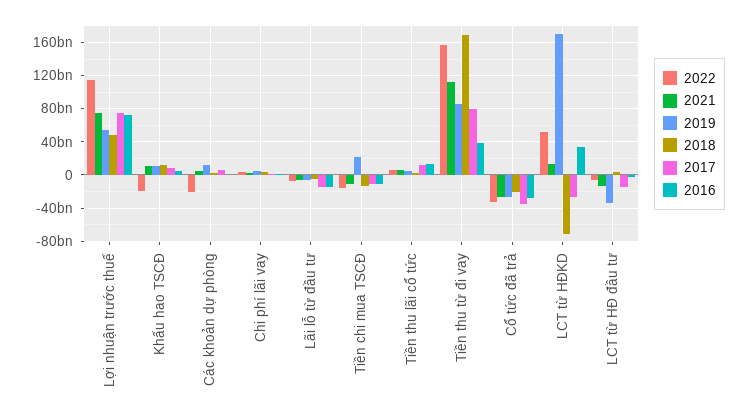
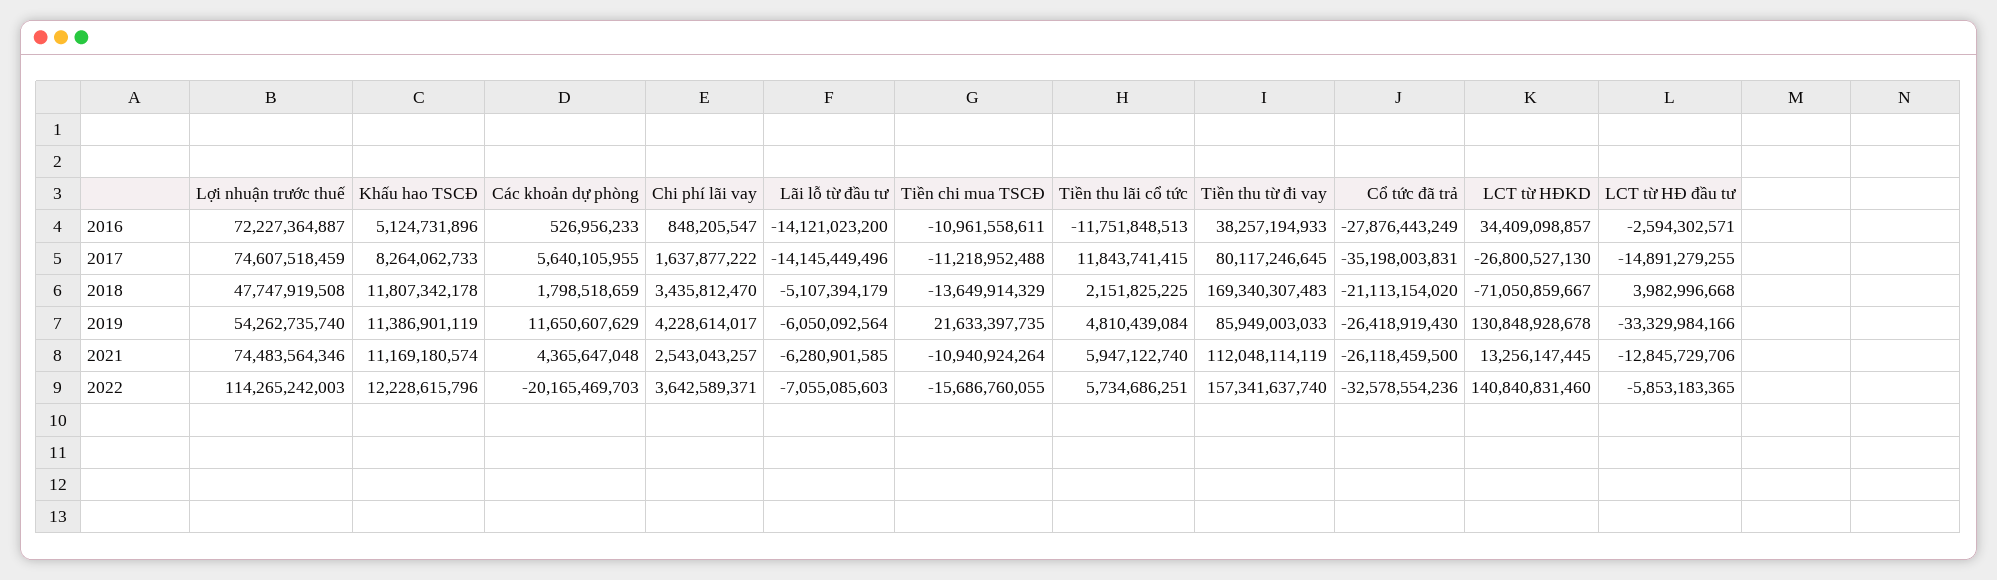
  {
    "2022": {
      "Lợi nhuận trước thuế": 114265242003,
-     "Khấu hao TSCĐ": -20000000000,
+     "Khấu hao TSCĐ": 12228615796,
      "Các khoản dự phòng": -20165469703,
      "Chi phí lãi vay": 3642589371,
      "Lãi lỗ từ đầu tư": -7055085603,
      "Tiền chi mua TSCĐ": -15686760055,
      "Tiền thu lãi cổ tức": 5734686251,
      "Tiền thu từ đi vay": 157341637740,
      "Cổ tức đã trả": -32578554236,
-     "LCT từ HĐKD": 50000000000,
+     "LCT từ HĐKD": 140840831460,
      "LCT từ HĐ đầu tư": -5853183365
    },
    "2021": {
      "Lợi nhuận trước thuế": 74483564346,
      "Khấu hao TSCĐ": 11169180574,
      "Các khoản dự phòng": 4365647048,
      "Chi phí lãi vay": 2543043257,
      "Lãi lỗ từ đầu tư": -6280901585,
      "Tiền chi mua TSCĐ": -10940924264,
      "Tiền thu lãi cổ tức": 5947122740,
      "Tiền thu từ đi vay": 112048114119,
      "Cổ tức đã trả": -26118459500,
      "LCT từ HĐKD": 13256147445,
      "LCT từ HĐ đầu tư": -12845729706
    },
    "2019": {
      "Lợi nhuận trước thuế": 54262735740,
      "Khấu hao TSCĐ": 11386901119,
      "Các khoản dự phòng": 11650607629,
      "Chi phí lãi vay": 4228614017,
      "Lãi lỗ từ đầu tư": -6050092564,
      "Tiền chi mua TSCĐ": 21633397735,
      "Tiền thu lãi cổ tức": 4810439084,
      "Tiền thu từ đi vay": 85949003033,
      "Cổ tức đã trả": -26418919430,
-     "LCT từ HĐKD": 170000000000,
+     "LCT từ HĐKD": 130848928678,
      "LCT từ HĐ đầu tư": -33329984166
    },
    "2018": {
      "Lợi nhuận trước thuế": 47747919508,
      "Khấu hao TSCĐ": 11807342178,
      "Các khoản dự phòng": 1798518659,
      "Chi phí lãi vay": 3435812470,
      "Lãi lỗ từ đầu tư": -5107394179,
      "Tiền chi mua TSCĐ": -13649914329,
      "Tiền thu lãi cổ tức": 2151825225,
      "Tiền thu từ đi vay": 169340307483,
      "Cổ tức đã trả": -21113154020,
      "LCT từ HĐKD": -71050859667,
      "LCT từ HĐ đầu tư": 3982996668
    },
    "2017": {
      "Lợi nhuận trước thuế": 74607518459,
      "Khấu hao TSCĐ": 8264062733,
      "Các khoản dự phòng": 5640105955,
      "Chi phí lãi vay": 1637877222,
      "Lãi lỗ từ đầu tư": -14145449496,
      "Tiền chi mua TSCĐ": -11218952488,
      "Tiền thu lãi cổ tức": 11843741415,
      "Tiền thu từ đi vay": 80117246645,
      "Cổ tức đã trả": -35198003831,
      "LCT từ HĐKD": -26800527130,
      "LCT từ HĐ đầu tư": -14891279255
    },
    "2016": {
      "Lợi nhuận trước thuế": 72227364887,
      "Khấu hao TSCĐ": 5124731896,
      "Các khoản dự phòng": 526956233,
      "Chi phí lãi vay": 848205547,
      "Lãi lỗ từ đầu tư": -14121023200,
      "Tiền chi mua TSCĐ": -10961558611,
-     "Tiền thu lãi cổ tức": 10000000000,
+     "Tiền thu lãi cổ tức": -11751848513,
      "Tiền thu từ đi vay": 38257194933,
      "Cổ tức đã trả": -27876443249,
      "LCT từ HĐKD": 34409098857,
      "LCT từ HĐ đầu tư": -2594302571
    }
  }

